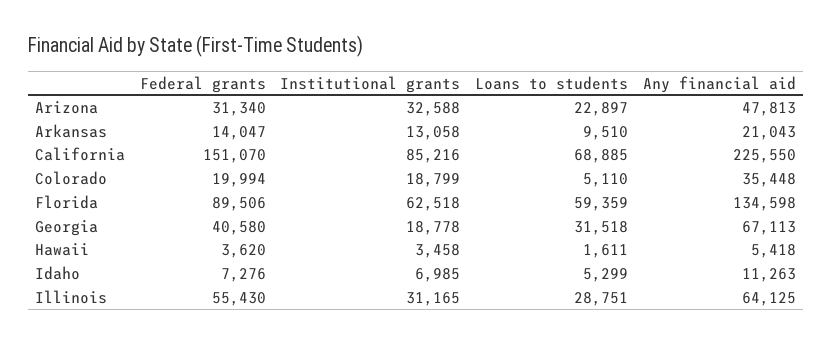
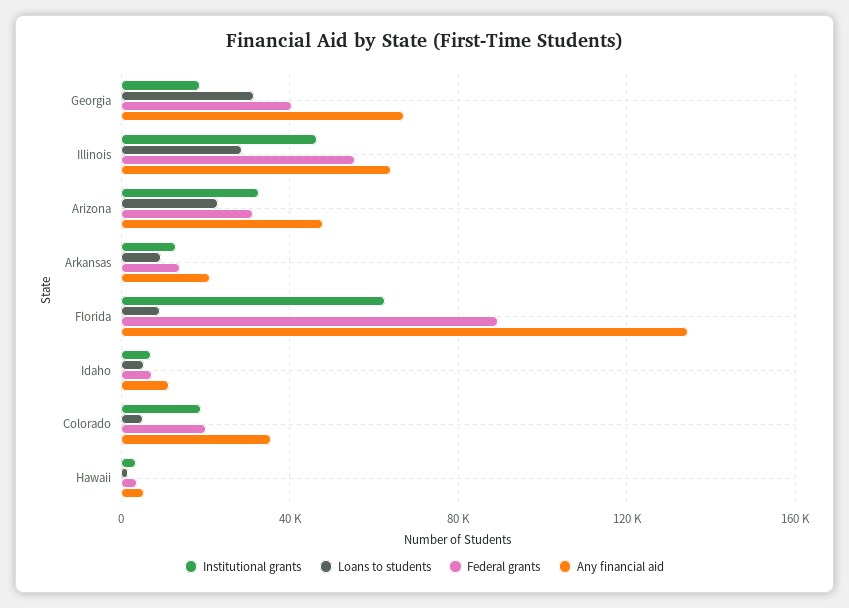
  {
    "Federal grants": {
      "Arizona": 31340,
      "Arkansas": 14047,
-     "California": 151070,
      "Colorado": 19994,
      "Florida": 89506,
      "Georgia": 40580,
      "Hawaii": 3620,
      "Idaho": 7276,
      "Illinois": 55430
    },
    "Institutional grants": {
      "Arizona": 32588,
      "Arkansas": 13058,
-     "California": 85216,
      "Colorado": 18799,
      "Florida": 62518,
      "Georgia": 18778,
      "Hawaii": 3458,
      "Idaho": 6985,
-     "Illinois": 31165
+     "Illinois": 45000
    },
    "Loans to students": {
      "Arizona": 22897,
      "Arkansas": 9510,
-     "California": 68885,
      "Colorado": 5110,
-     "Florida": 59359,
+     "Florida": 10000,
      "Georgia": 31518,
      "Hawaii": 1611,
      "Idaho": 5299,
      "Illinois": 28751
    },
    "Any financial aid": {
      "Arizona": 47813,
      "Arkansas": 21043,
-     "California": 225550,
      "Colorado": 35448,
      "Florida": 134598,
      "Georgia": 67113,
      "Hawaii": 5418,
      "Idaho": 11263,
      "Illinois": 64125
    }
  }

